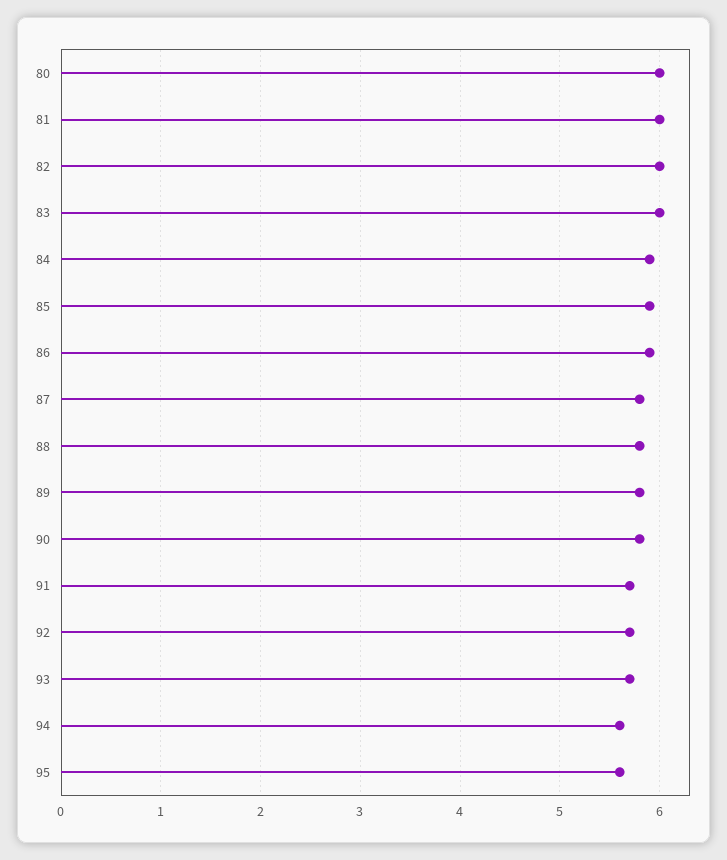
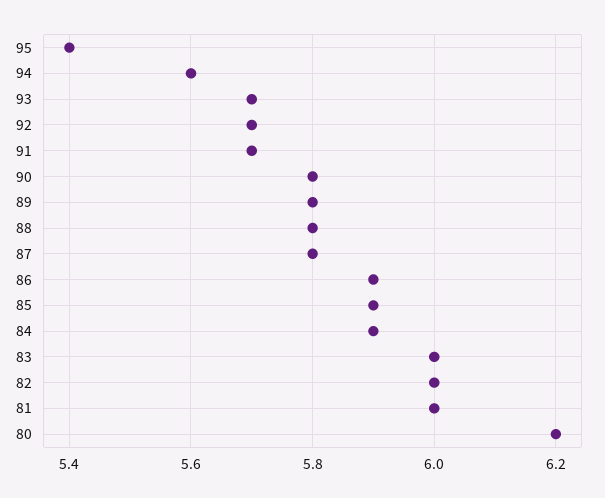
  {
-   "80": 6,
+   "80": 6.2,
    "81": 6,
    "82": 6,
    "83": 6,
    "84": 5.9,
    "85": 5.9,
    "86": 5.9,
    "87": 5.8,
    "88": 5.8,
    "89": 5.8,
    "90": 5.8,
    "91": 5.7,
    "92": 5.7,
    "93": 5.7,
    "94": 5.6,
-   "95": 5.6
+   "95": 5.4
  }

